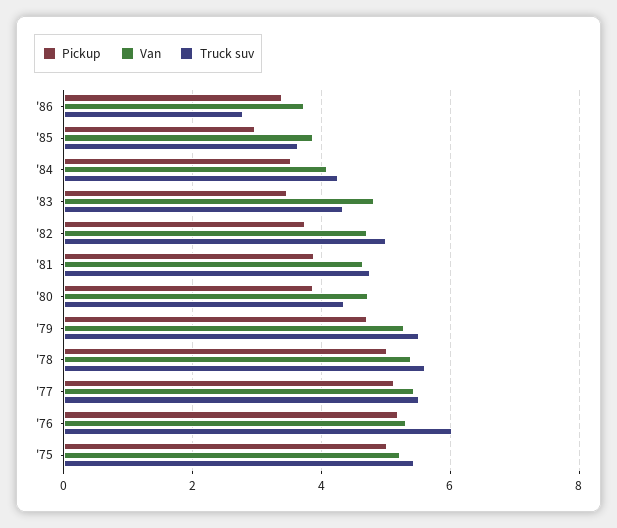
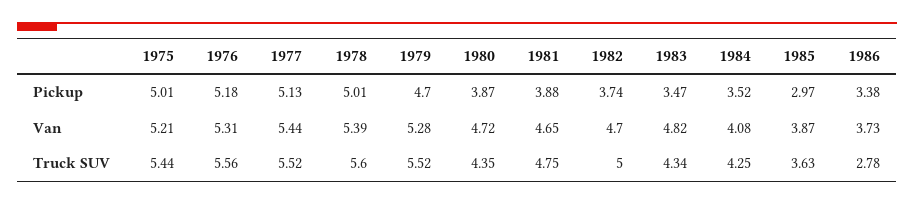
  {
    "Pickup": {
      "'86": 3.38,
      "'85": 2.97,
      "'84": 3.52,
      "'83": 3.47,
      "'82": 3.74,
      "'81": 3.88,
      "'80": 3.87,
      "'79": 4.7,
      "'78": 5.01,
      "'77": 5.13,
      "'76": 5.18,
      "'75": 5.01
    },
    "Van": {
      "'86": 3.73,
      "'85": 3.87,
      "'84": 4.08,
      "'83": 4.82,
      "'82": 4.7,
      "'81": 4.65,
      "'80": 4.72,
      "'79": 5.28,
      "'78": 5.39,
      "'77": 5.44,
      "'76": 5.31,
      "'75": 5.21
    },
    "Truck suv": {
      "'86": 2.78,
      "'85": 3.63,
      "'84": 4.25,
      "'83": 4.34,
      "'82": 5,
      "'81": 4.75,
      "'80": 4.35,
      "'79": 5.52,
      "'78": 5.6,
      "'77": 5.52,
-     "'76": 6,
+     "'76": 5.56,
      "'75": 5.44
    }
  }

